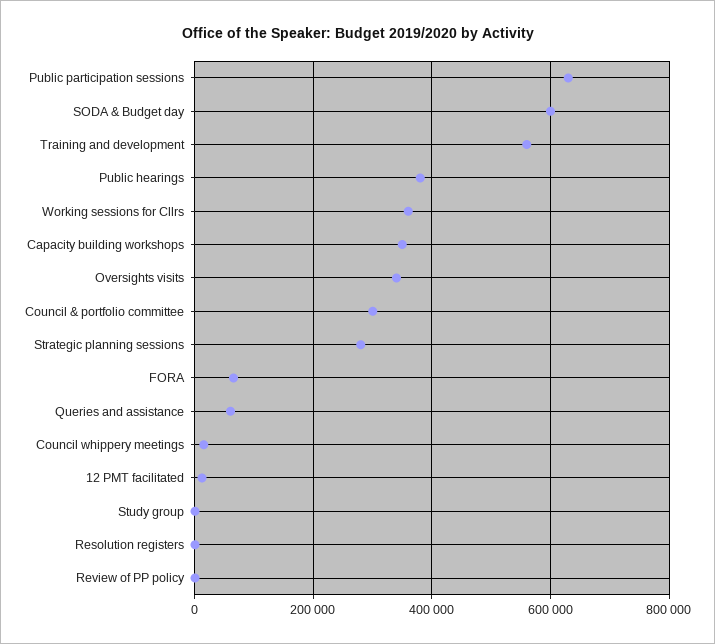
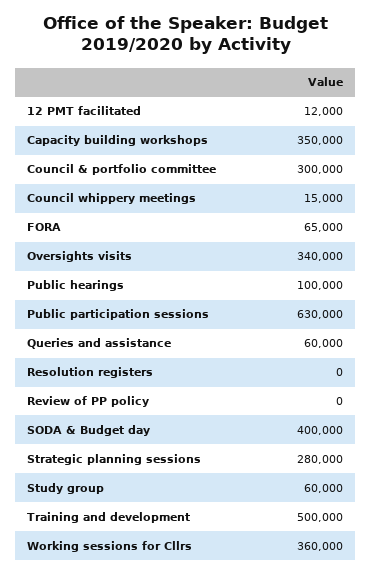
  {
    "Public participation sessions": 630000,
-   "SODA & Budget day": 600000,
+   "SODA & Budget day": 400000,
-   "Training and development": 560000,
+   "Training and development": 500000,
-   "Public hearings": 380000,
+   "Public hearings": 100000,
    "Working sessions for Cllrs": 360000,
    "Capacity building workshops": 350000,
    "Oversights visits": 340000,
    "Council & portfolio committee": 300000,
    "Strategic planning sessions": 280000,
    "FORA": 65000,
    "Queries and assistance": 60000,
    "Council whippery meetings": 15000,
    "12 PMT facilitated": 12000,
-   "Study group": 0,
+   "Study group": 60000,
    "Resolution registers": 0,
    "Review of PP policy": 0
  }

